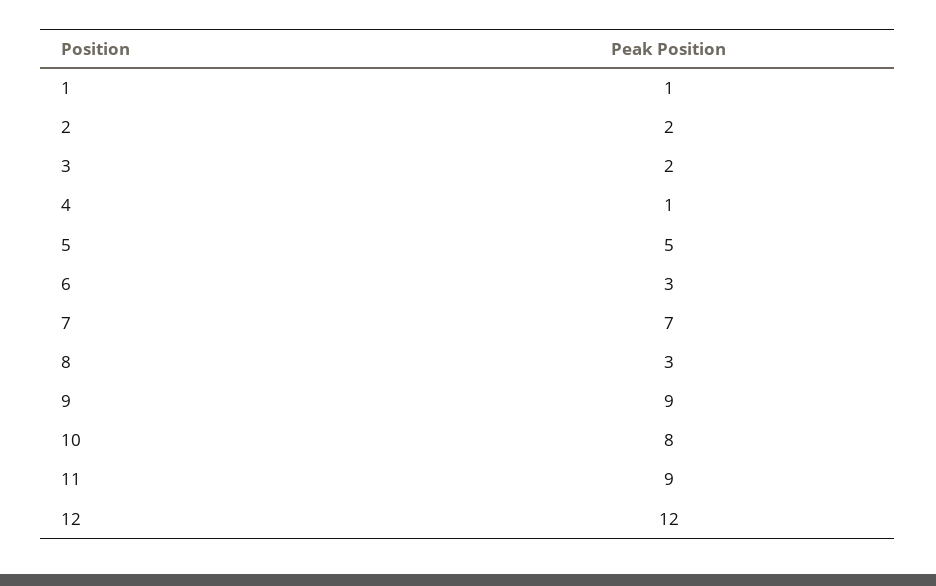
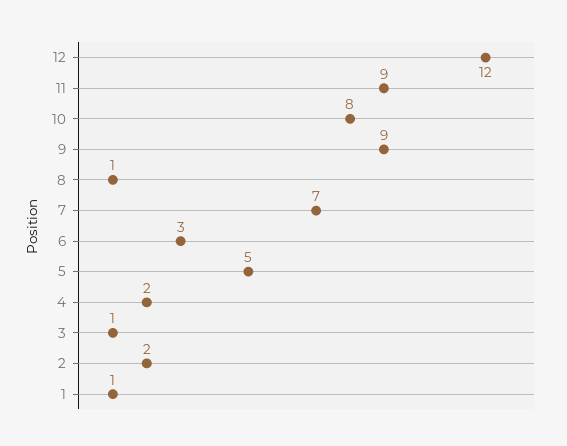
  {
    "1": 1,
    "2": 2,
-   "3": 2,
+   "3": 1,
-   "4": 1,
+   "4": 2,
    "5": 5,
    "6": 3,
    "7": 7,
-   "8": 3,
+   "8": 1,
    "9": 9,
    "10": 8,
    "11": 9,
    "12": 12
  }

